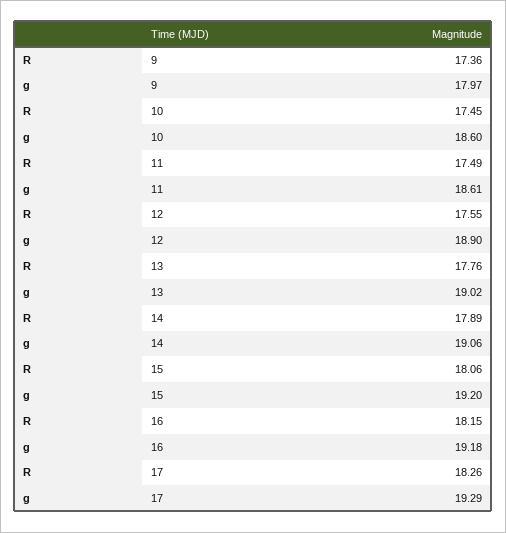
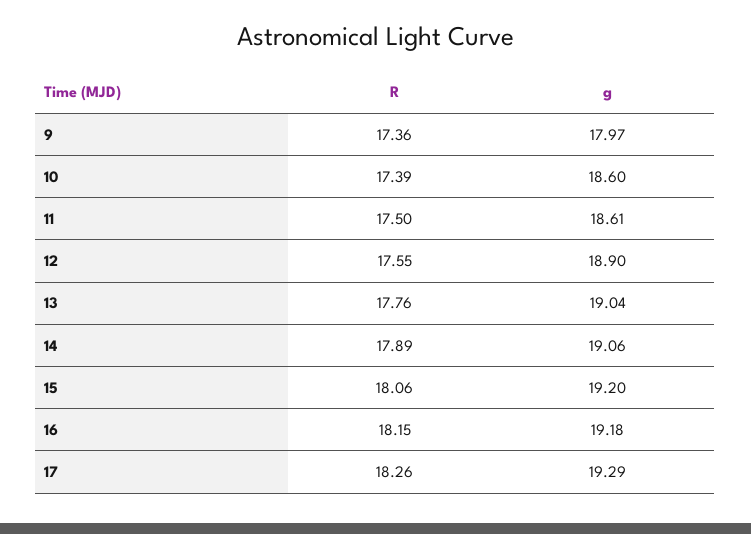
  {
    "R": {
      "9": 17.36,
-     "10": 17.45,
+     "10": 17.39,
-     "11": 17.49,
+     "11": 17.5,
      "12": 17.55,
      "13": 17.76,
      "14": 17.89,
      "15": 18.06,
      "16": 18.15,
      "17": 18.26
    },
    "g": {
      "9": 17.97,
      "10": 18.6,
      "11": 18.61,
      "12": 18.9,
-     "13": 19.02,
+     "13": 19.04,
      "14": 19.06,
      "15": 19.2,
      "16": 19.18,
      "17": 19.29
    }
  }

